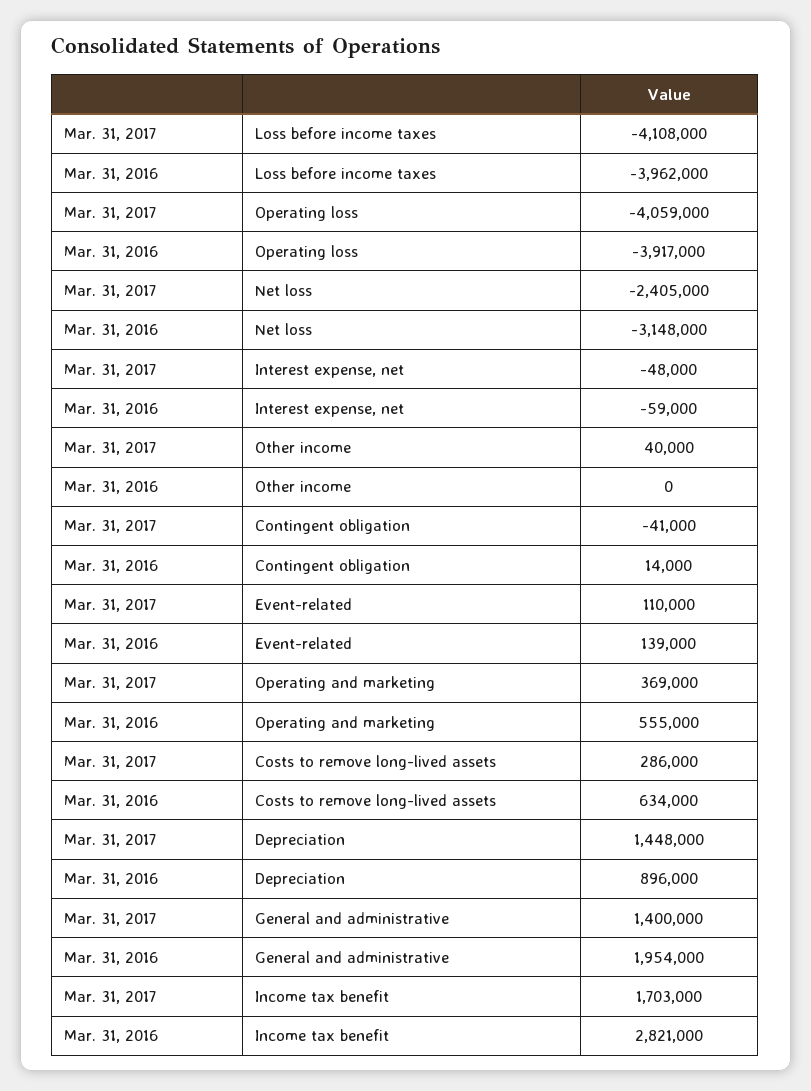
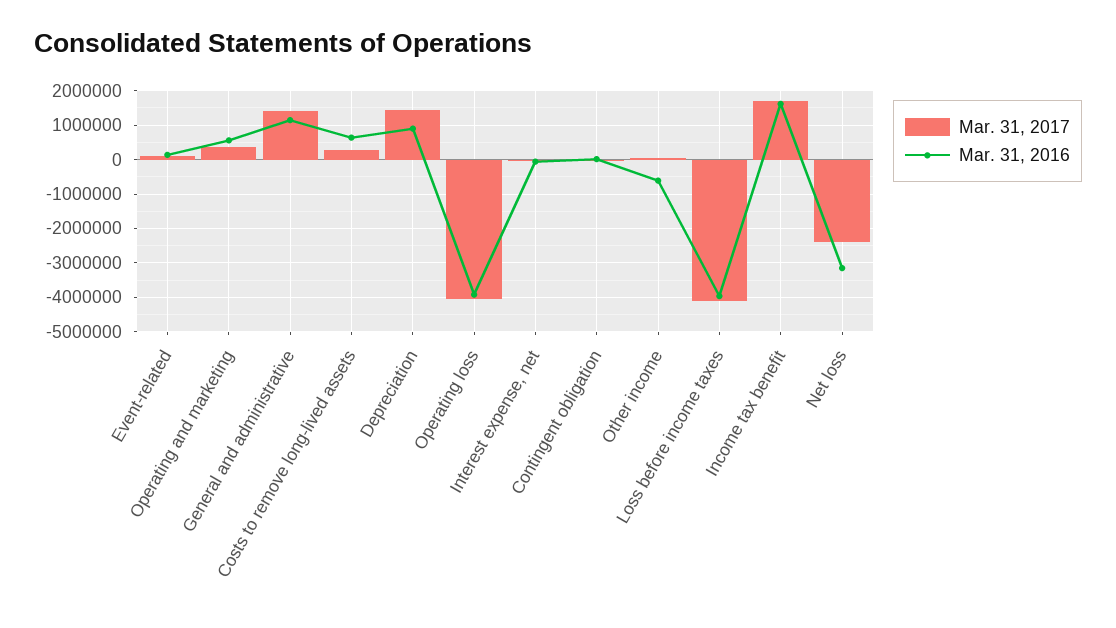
  {
    "Mar. 31, 2017": {
      "Loss before income taxes": -4108000,
      "Operating loss": -4059000,
      "Net loss": -2405000,
      "Interest expense, net": -48000,
      "Other income": 40000,
      "Contingent obligation": -41000,
      "Event-related": 110000,
      "Operating and marketing": 369000,
      "Costs to remove long-lived assets": 286000,
      "Depreciation": 1448000,
      "General and administrative": 1400000,
      "Income tax benefit": 1703000
    },
    "Mar. 31, 2016": {
      "Loss before income taxes": -3962000,
      "Operating loss": -3917000,
      "Net loss": -3148000,
      "Interest expense, net": -59000,
-     "Other income": 0,
+     "Other income": -600000,
      "Contingent obligation": 14000,
      "Event-related": 139000,
      "Operating and marketing": 555000,
      "Costs to remove long-lived assets": 634000,
      "Depreciation": 896000,
-     "General and administrative": 1954000,
+     "General and administrative": 1200000,
-     "Income tax benefit": 2821000
+     "Income tax benefit": 1600000
    }
  }

